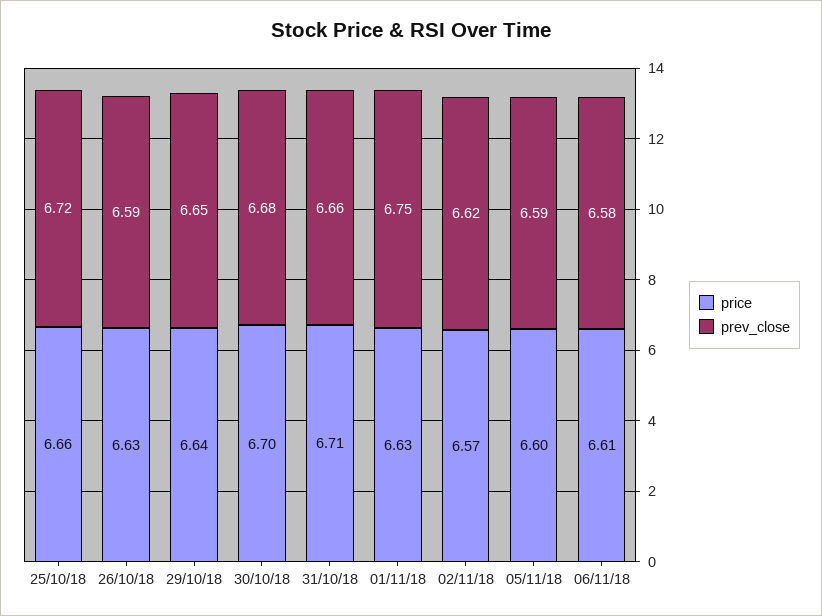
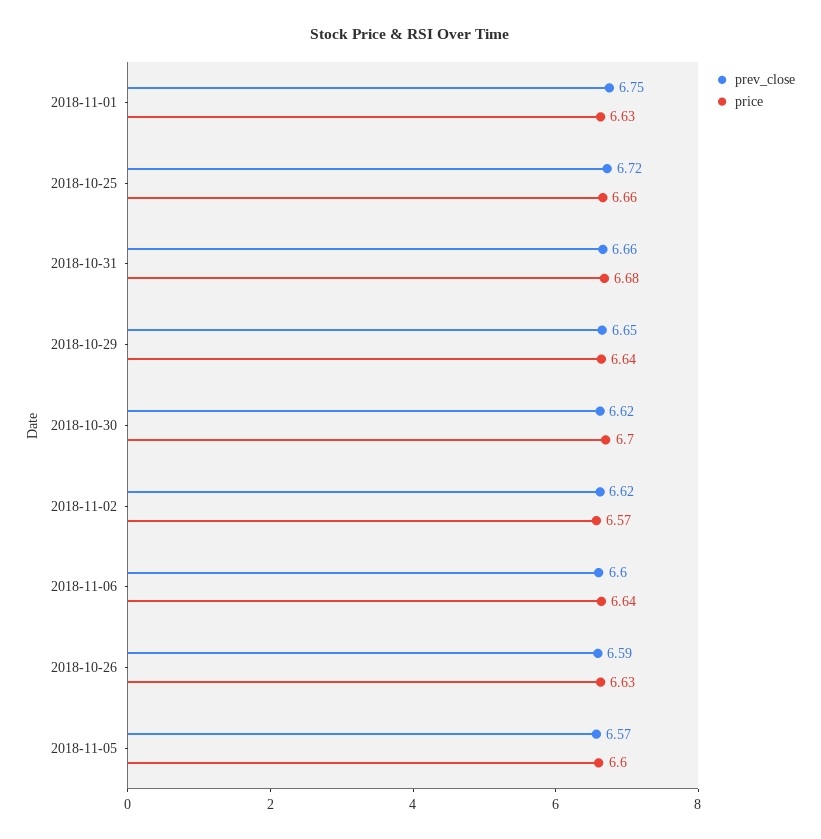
  {
    "price": {
      "25/10/18": 6.66,
      "26/10/18": 6.63,
      "29/10/18": 6.64,
      "30/10/18": 6.7,
-     "31/10/18": 6.71,
+     "31/10/18": 6.68,
      "01/11/18": 6.63,
      "02/11/18": 6.57,
      "05/11/18": 6.6,
-     "06/11/18": 6.61
+     "06/11/18": 6.64
    },
    "prev_close": {
      "25/10/18": 6.72,
      "26/10/18": 6.59,
      "29/10/18": 6.65,
-     "30/10/18": 6.68,
+     "30/10/18": 6.62,
      "31/10/18": 6.66,
      "01/11/18": 6.75,
      "02/11/18": 6.62,
-     "05/11/18": 6.59,
+     "05/11/18": 6.57,
-     "06/11/18": 6.58
+     "06/11/18": 6.6
    }
  }

